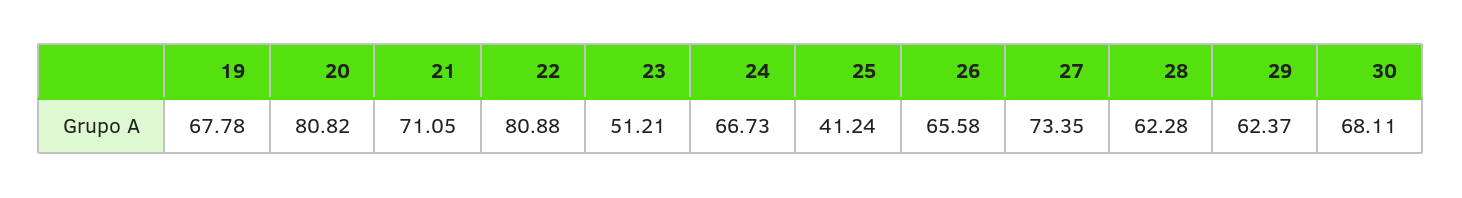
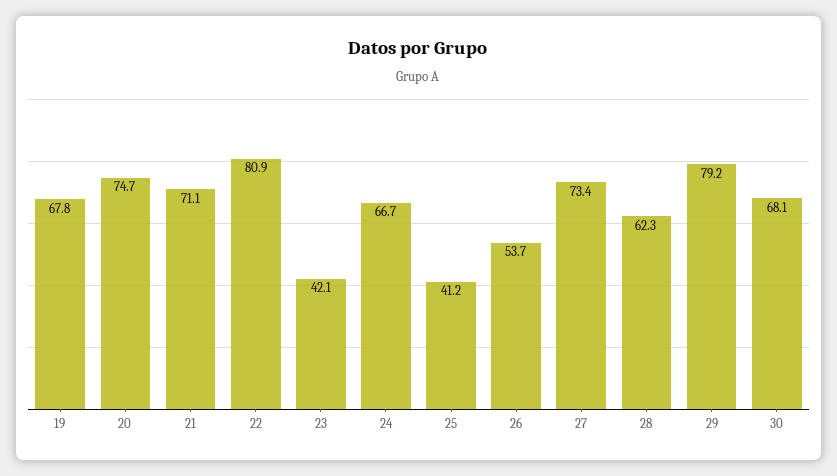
  {
    "19": 67.78,
-   "20": 80.82,
+   "20": 74.7,
    "21": 71.05,
    "22": 80.88,
-   "23": 51.21,
+   "23": 42.1,
    "24": 66.73,
    "25": 41.24,
-   "26": 65.58,
+   "26": 53.7,
    "27": 73.35,
    "28": 62.28,
-   "29": 62.37,
+   "29": 79.2,
    "30": 68.11
  }

